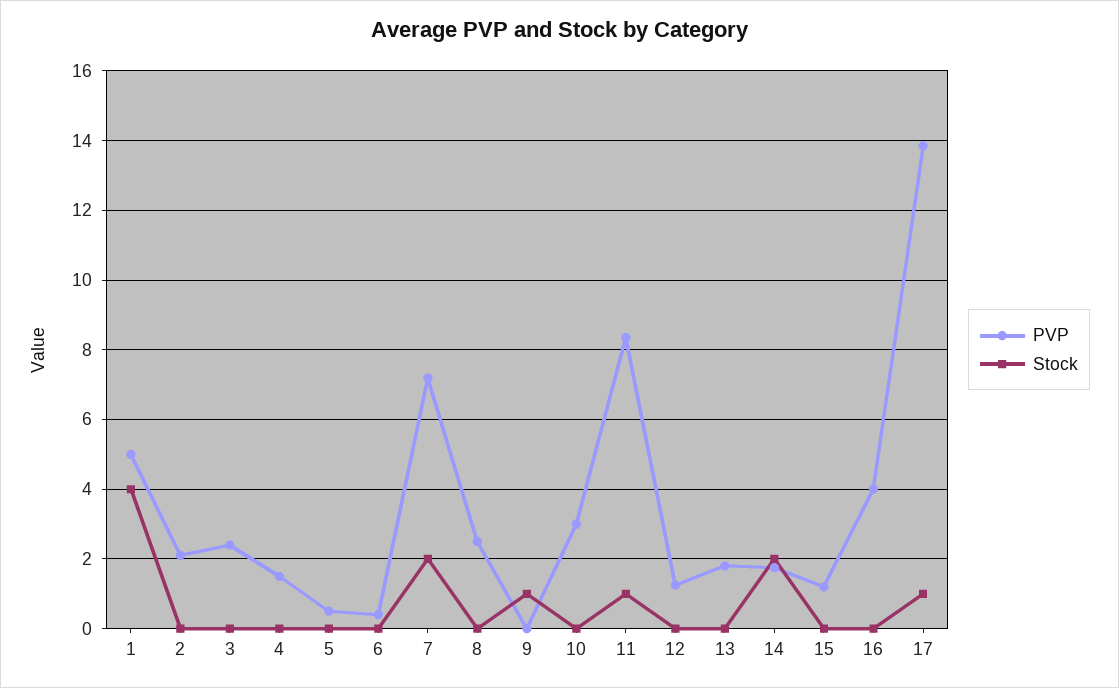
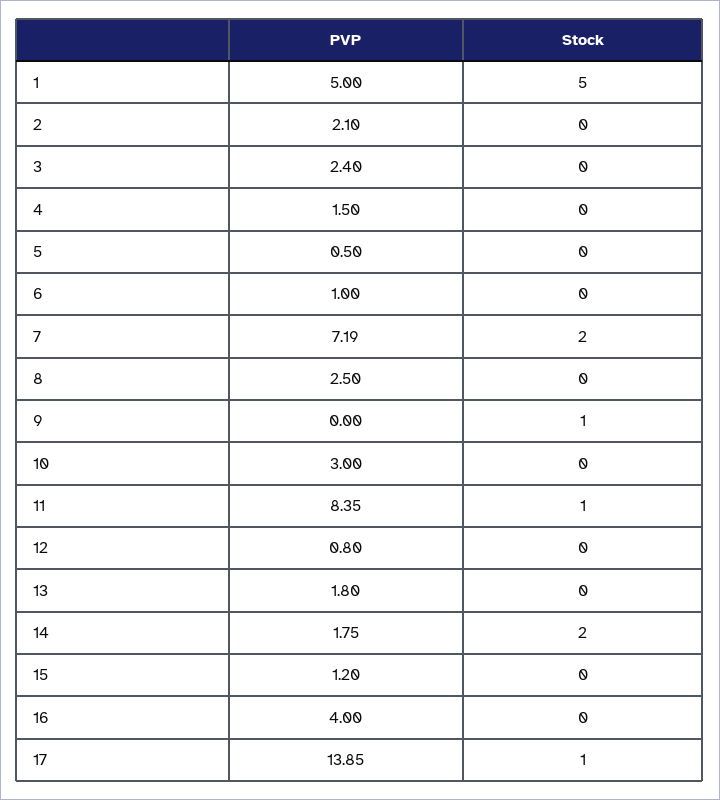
  {
    "PVP": {
      "1": 5,
      "2": 2.1,
      "3": 2.4,
      "4": 1.5,
      "5": 0.5,
-     "6": 0.4,
+     "6": 1,
      "7": 7.19,
      "8": 2.5,
      "9": 0,
      "10": 3,
      "11": 8.35,
-     "12": 1.2,
+     "12": 0.8,
      "13": 1.8,
      "14": 1.75,
      "15": 1.2,
      "16": 4,
      "17": 13.85
    },
    "Stock": {
-     "1": 4,
+     "1": 5,
      "2": 0,
      "3": 0,
      "4": 0,
      "5": 0,
      "6": 0,
      "7": 2,
      "8": 0,
      "9": 1,
      "10": 0,
      "11": 1,
      "12": 0,
      "13": 0,
      "14": 2,
      "15": 0,
      "16": 0,
      "17": 1
    }
  }

